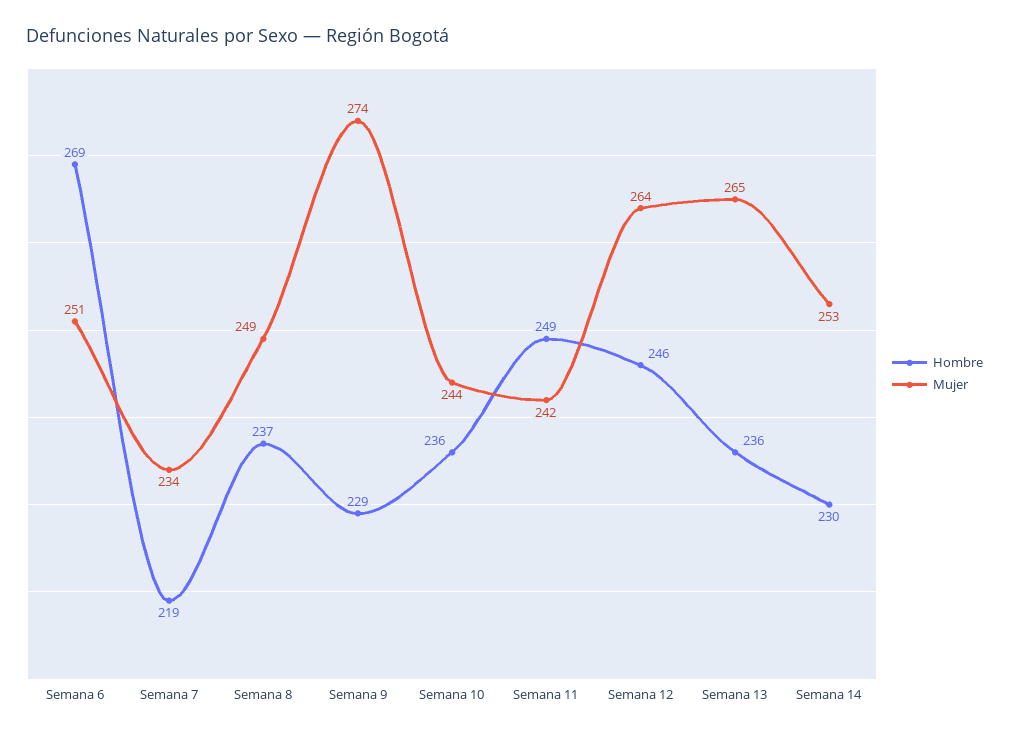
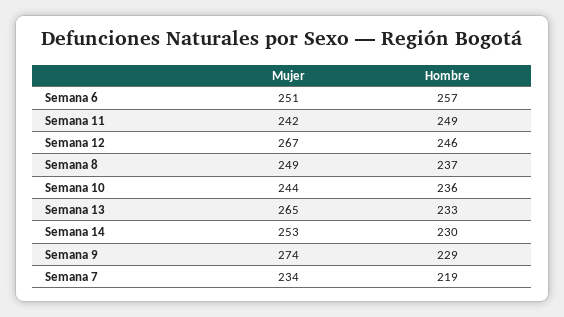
  {
    "Hombre": {
-     "Semana 6": 269,
+     "Semana 6": 257,
      "Semana 7": 219,
      "Semana 8": 237,
      "Semana 9": 229,
      "Semana 10": 236,
      "Semana 11": 249,
      "Semana 12": 246,
-     "Semana 13": 236,
+     "Semana 13": 233,
      "Semana 14": 230
    },
    "Mujer": {
      "Semana 6": 251,
      "Semana 7": 234,
      "Semana 8": 249,
      "Semana 9": 274,
      "Semana 10": 244,
      "Semana 11": 242,
-     "Semana 12": 264,
+     "Semana 12": 267,
      "Semana 13": 265,
      "Semana 14": 253
    }
  }

